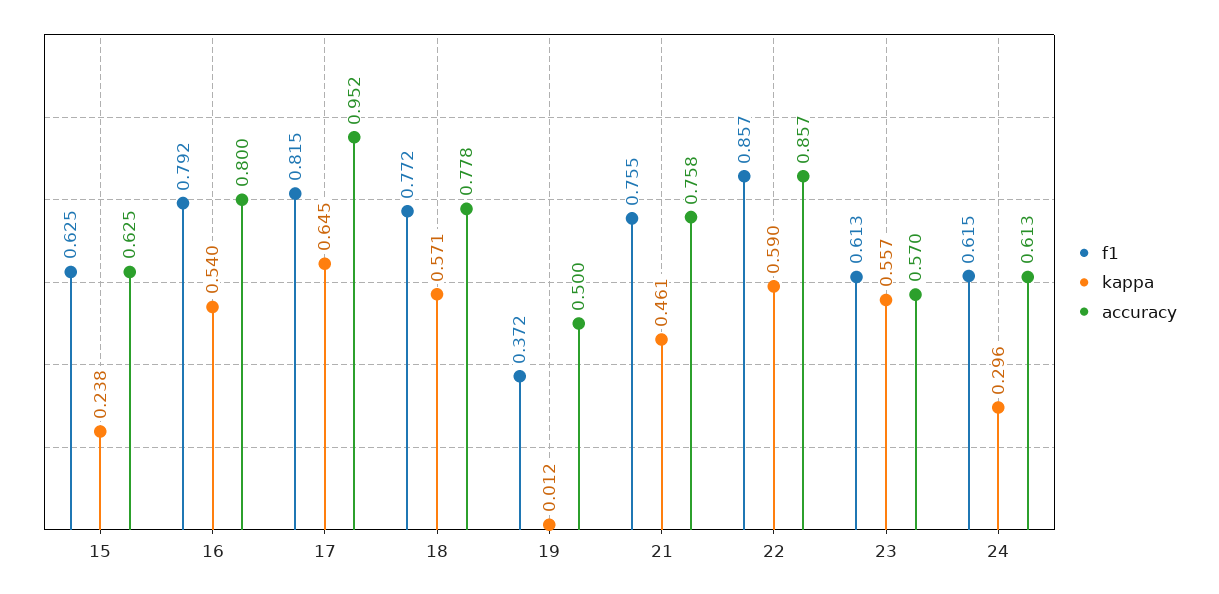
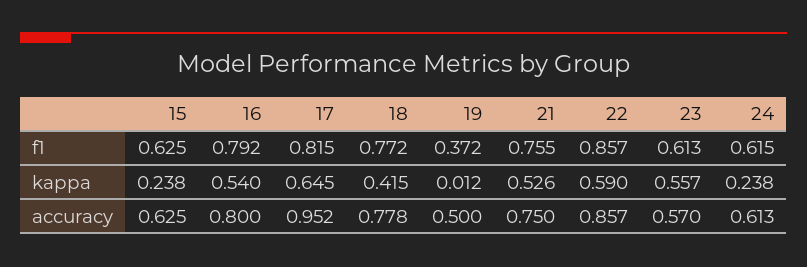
  {
    "f1": {
      "15": 0.625,
      "16": 0.792,
      "17": 0.815,
      "18": 0.772,
      "19": 0.372,
      "21": 0.755,
      "22": 0.857,
      "23": 0.613,
      "24": 0.615
    },
    "kappa": {
      "15": 0.238,
      "16": 0.54,
      "17": 0.645,
-     "18": 0.571,
+     "18": 0.415,
      "19": 0.012,
-     "21": 0.461,
+     "21": 0.526,
      "22": 0.59,
      "23": 0.557,
-     "24": 0.296
+     "24": 0.238
    },
    "accuracy": {
      "15": 0.625,
      "16": 0.8,
      "17": 0.952,
      "18": 0.778,
      "19": 0.5,
-     "21": 0.758,
+     "21": 0.75,
      "22": 0.857,
      "23": 0.57,
      "24": 0.613
    }
  }

